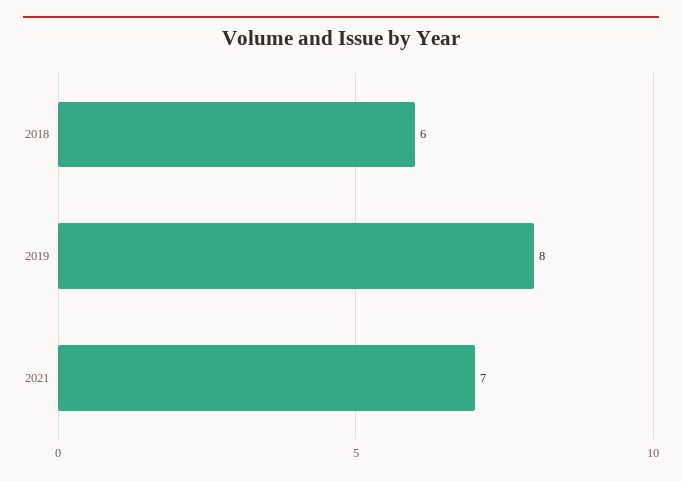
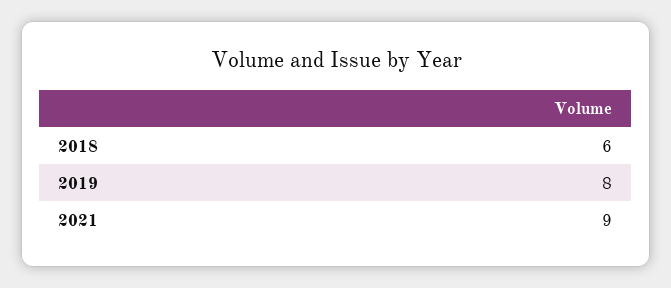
  {
    "2018": 6,
    "2019": 8,
-   "2021": 7
+   "2021": 9
  }

